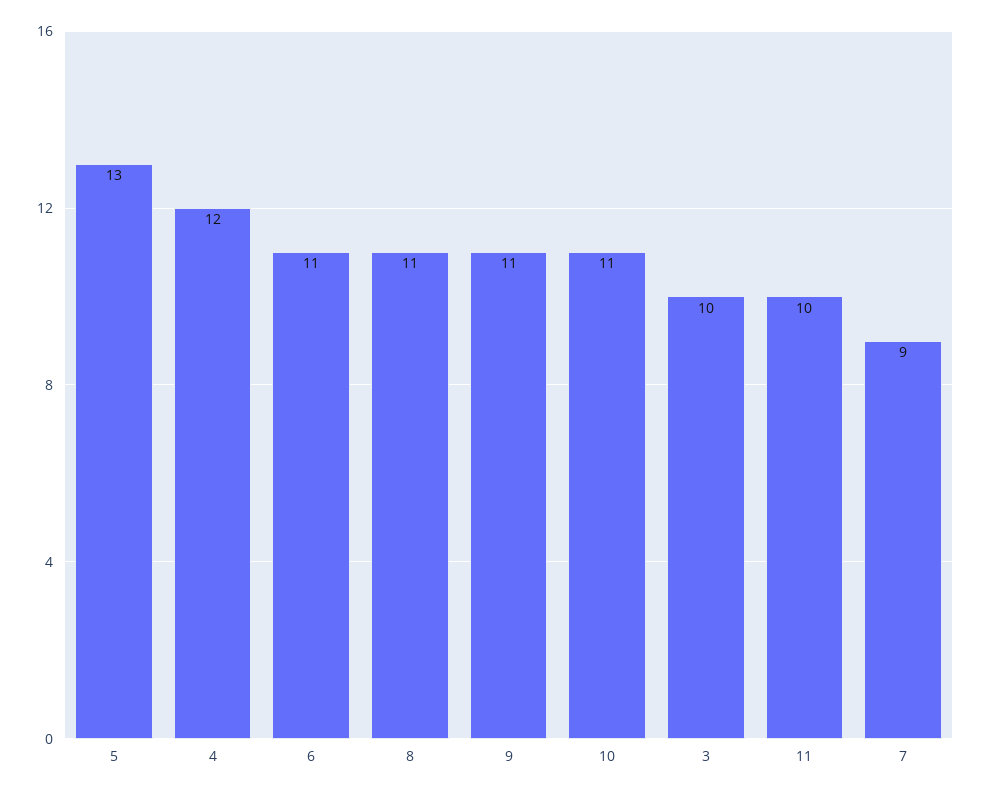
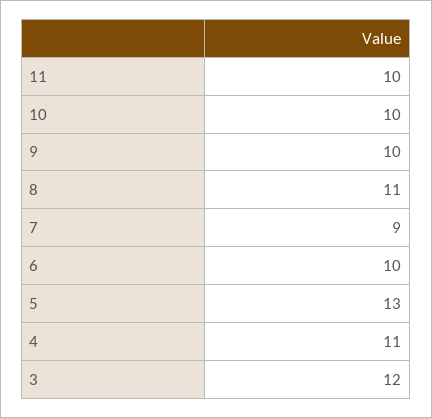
  {
    "5": 13,
-   "4": 12,
+   "4": 11,
-   "6": 11,
+   "6": 10,
    "8": 11,
-   "9": 11,
+   "9": 10,
-   "10": 11,
+   "10": 10,
-   "3": 10,
+   "3": 12,
    "11": 10,
    "7": 9
  }

